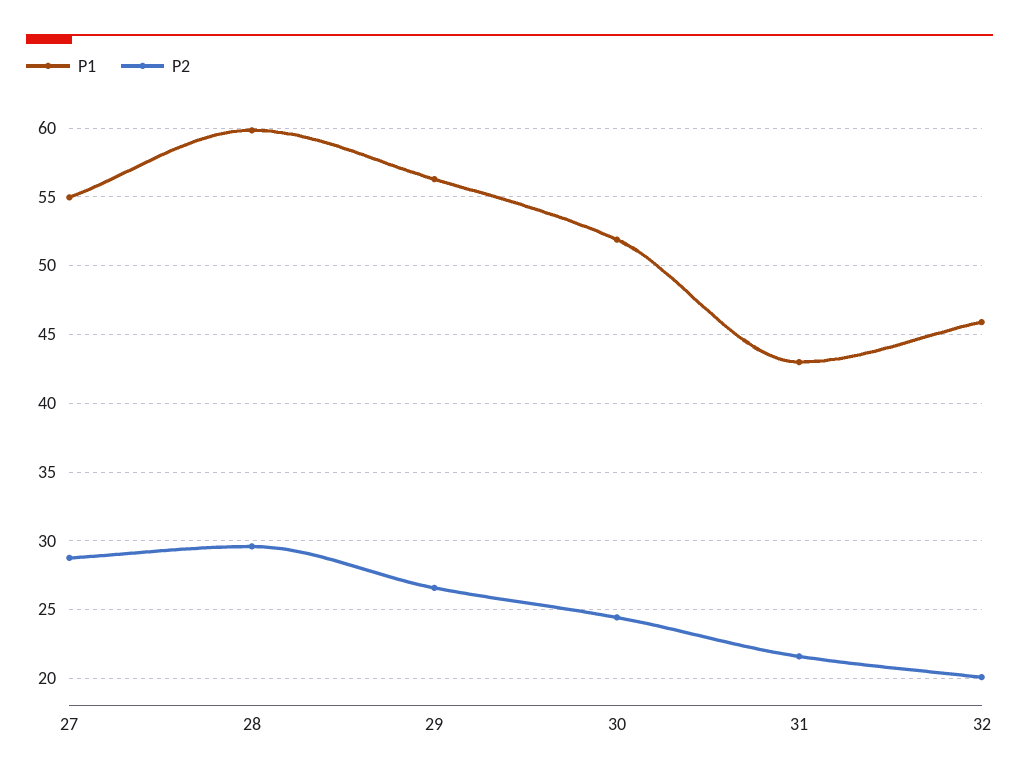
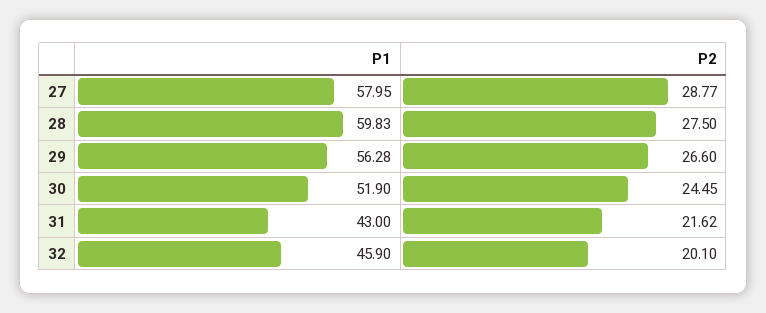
  {
    "P1": {
-     "27": 55,
+     "27": 57.95,
      "28": 59.83,
      "29": 56.28,
      "30": 51.9,
      "31": 43,
      "32": 45.9
    },
    "P2": {
      "27": 28.77,
-     "28": 29.5,
+     "28": 27.5,
      "29": 26.6,
      "30": 24.45,
      "31": 21.62,
      "32": 20.1
    }
  }

